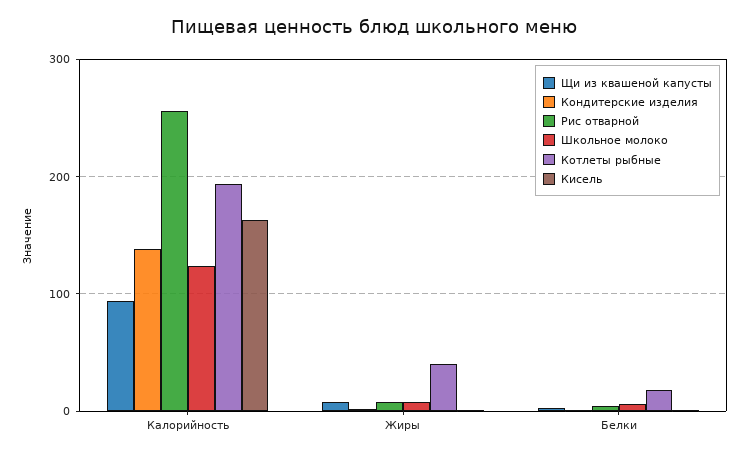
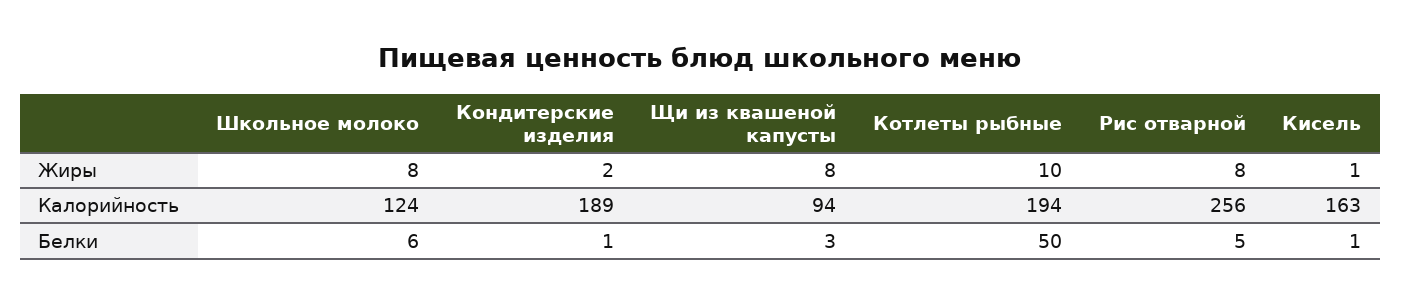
  {
    "Щи из квашеной капусты": {
      "Калорийность": 94,
      "Жиры": 8,
      "Белки": 3
    },
    "Кондитерские изделия": {
-     "Калорийность": 140,
+     "Калорийность": 189,
      "Жиры": 2,
      "Белки": 1
    },
    "Рис отварной": {
      "Калорийность": 256,
      "Жиры": 8,
      "Белки": 5
    },
    "Школьное молоко": {
      "Калорийность": 124,
      "Жиры": 8,
      "Белки": 6
    },
    "Котлеты рыбные": {
      "Калорийность": 194,
-     "Жиры": 40,
+     "Жиры": 10,
-     "Белки": 20
+     "Белки": 50
    },
    "Кисель": {
      "Калорийность": 163,
      "Жиры": 1,
      "Белки": 1
    }
  }

